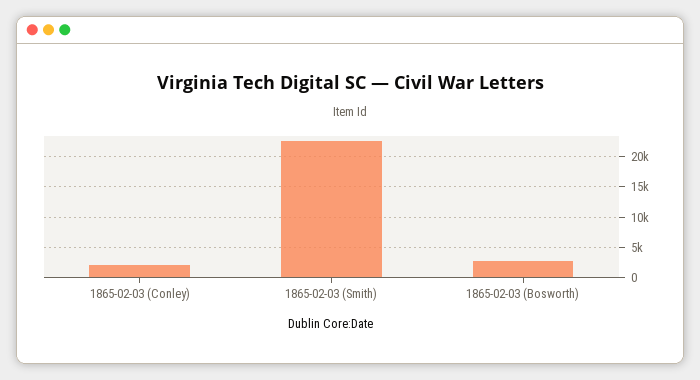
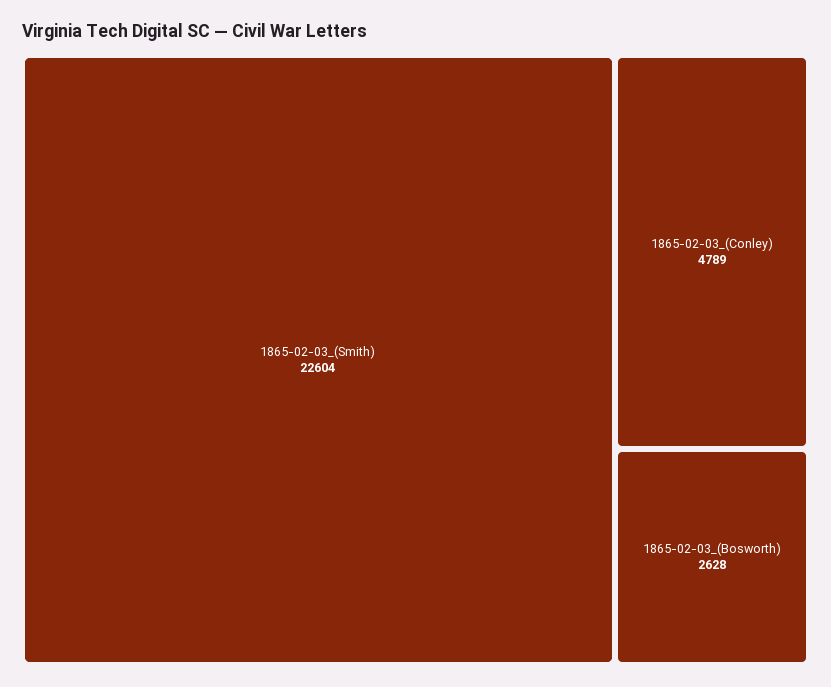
  {
-   "1865-02-03 (Conley)": 2000,
+   "1865-02-03 (Conley)": 4789,
    "1865-02-03 (Smith)": 22604,
    "1865-02-03 (Bosworth)": 2628
  }

